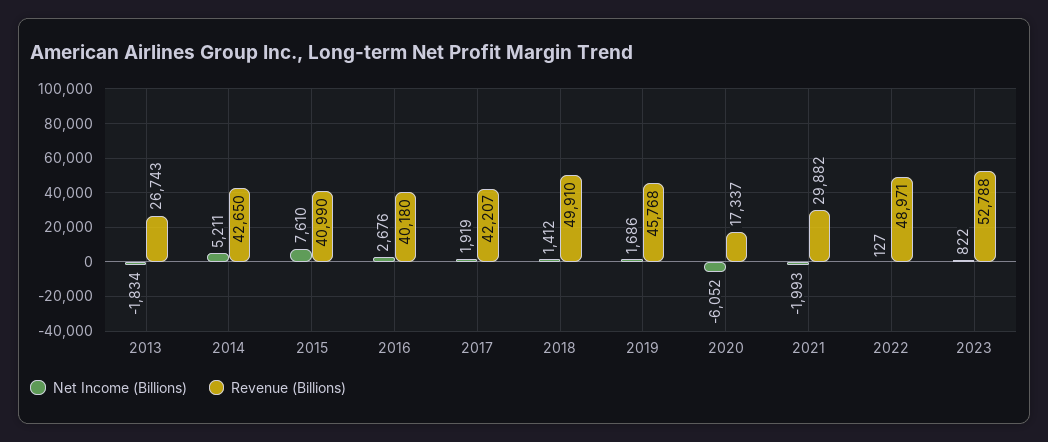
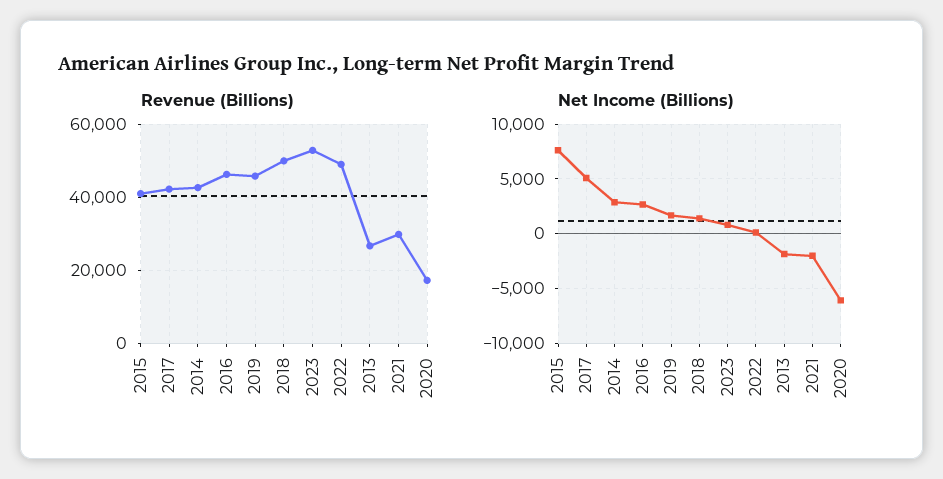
  {
    "Net Income (Billions)": {
      "2013": -1834,
-     "2014": 5211,
+     "2014": 3000,
      "2015": 7610,
      "2016": 2676,
-     "2017": 1919,
+     "2017": 5000,
      "2018": 1412,
      "2019": 1686,
      "2020": -6052,
      "2021": -1993,
      "2022": 127,
      "2023": 822
    },
    "Revenue (Billions)": {
      "2013": 26743,
      "2014": 42650,
      "2015": 40990,
-     "2016": 40180,
+     "2016": 46000,
      "2017": 42207,
      "2018": 49910,
      "2019": 45768,
      "2020": 17337,
      "2021": 29882,
      "2022": 48971,
      "2023": 52788
    }
  }

